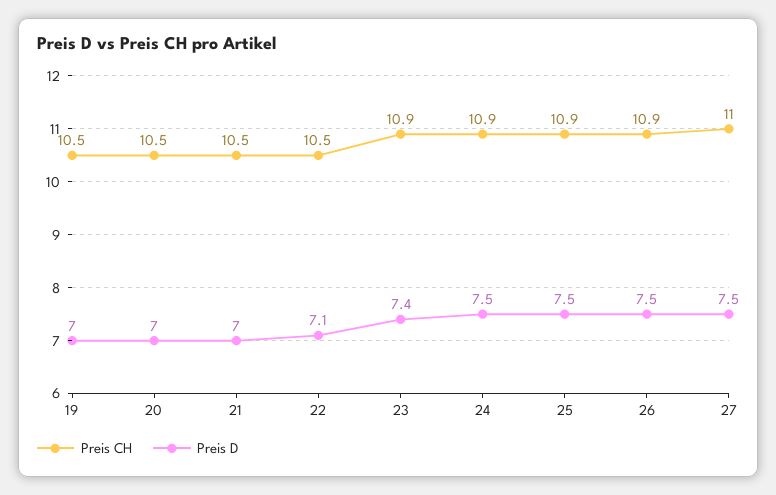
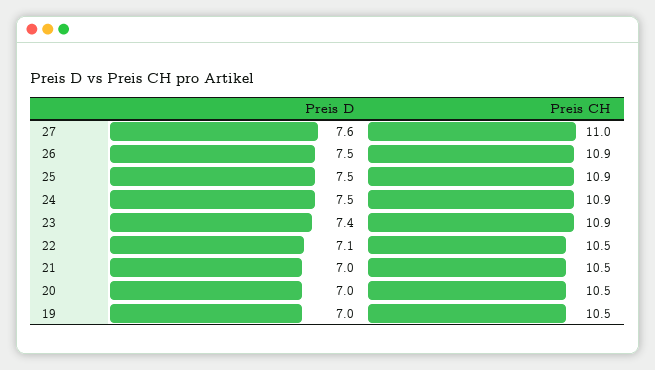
  {
    "Preis CH": {
      "19": 10.5,
      "20": 10.5,
      "21": 10.5,
      "22": 10.5,
      "23": 10.9,
      "24": 10.9,
      "25": 10.9,
      "26": 10.9,
      "27": 11
    },
    "Preis D": {
      "19": 7,
      "20": 7,
      "21": 7,
      "22": 7.1,
      "23": 7.4,
      "24": 7.5,
      "25": 7.5,
      "26": 7.5,
-     "27": 7.5
+     "27": 7.6
    }
  }

